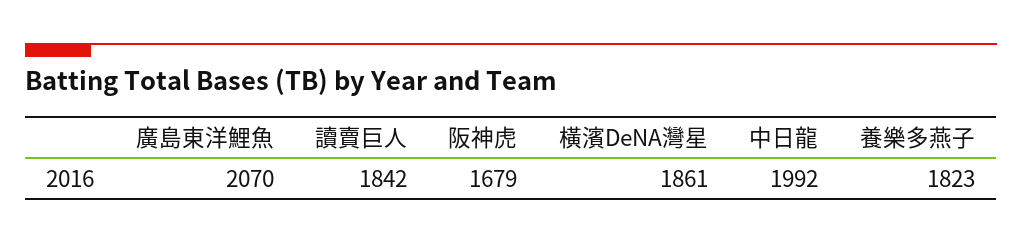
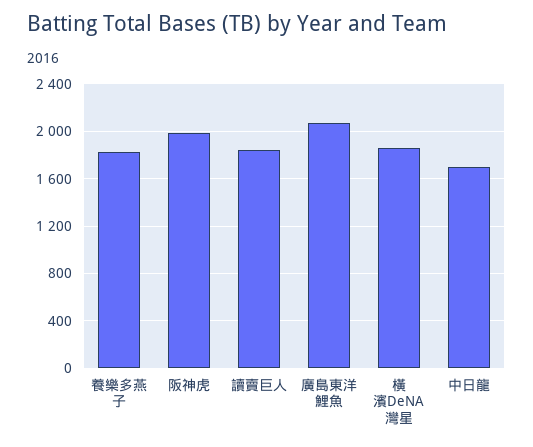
  {
    "廣島東洋鯉魚": 2070,
    "讀賣巨人": 1842,
-   "阪神虎": 1679,
+   "阪神虎": 2000,
    "橫濱DeNA灣星": 1861,
-   "中日龍": 1992,
+   "中日龍": 1700,
    "養樂多燕子": 1823
  }

